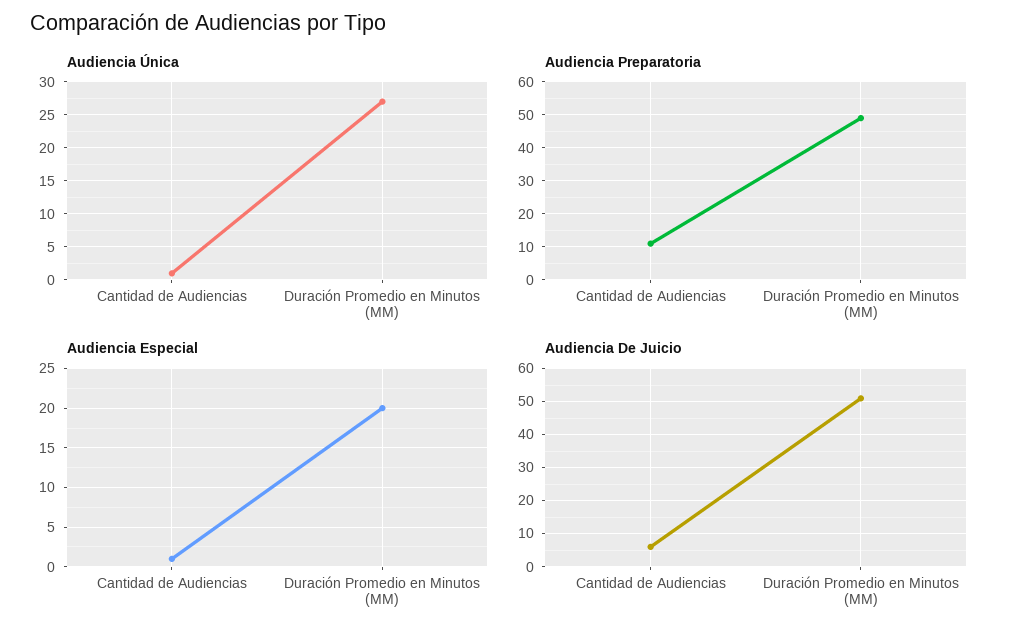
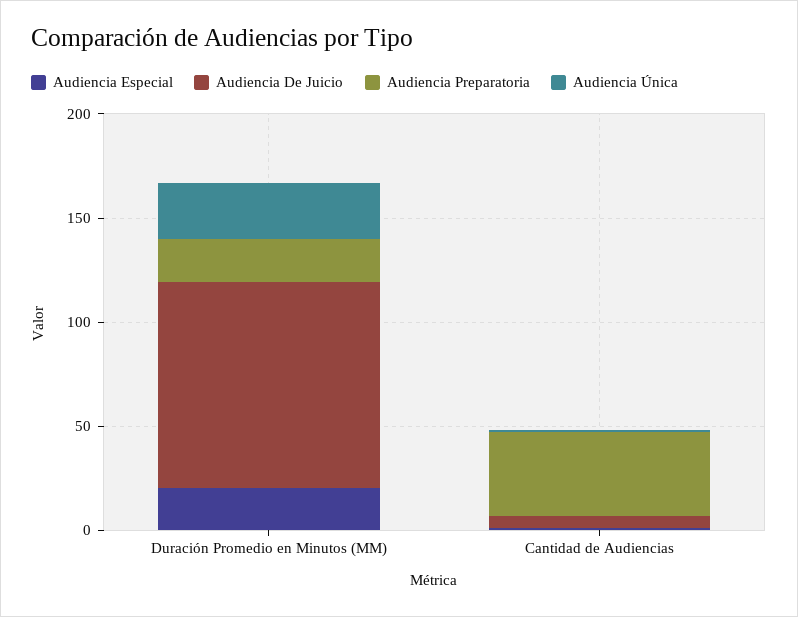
  {
    "Audiencia Única": {
      "Cantidad de Audiencias": 1,
      "Duración Promedio en Minutos (MM)": 27
    },
    "Audiencia Preparatoria": {
-     "Cantidad de Audiencias": 10,
+     "Cantidad de Audiencias": 40,
-     "Duración Promedio en Minutos (MM)": 50
+     "Duración Promedio en Minutos (MM)": 20
    },
    "Audiencia Especial": {
      "Cantidad de Audiencias": 1,
      "Duración Promedio en Minutos (MM)": 20
    },
    "Audiencia De Juicio": {
      "Cantidad de Audiencias": 5,
-     "Duración Promedio en Minutos (MM)": 50
+     "Duración Promedio en Minutos (MM)": 100
    }
  }

